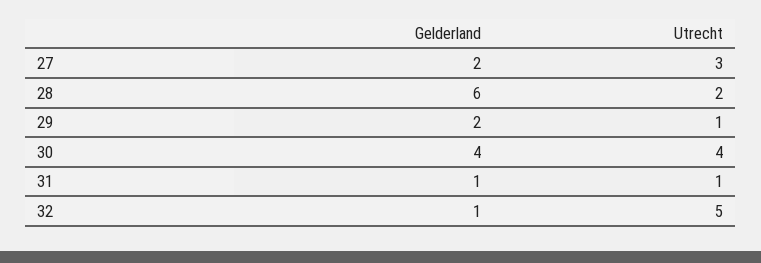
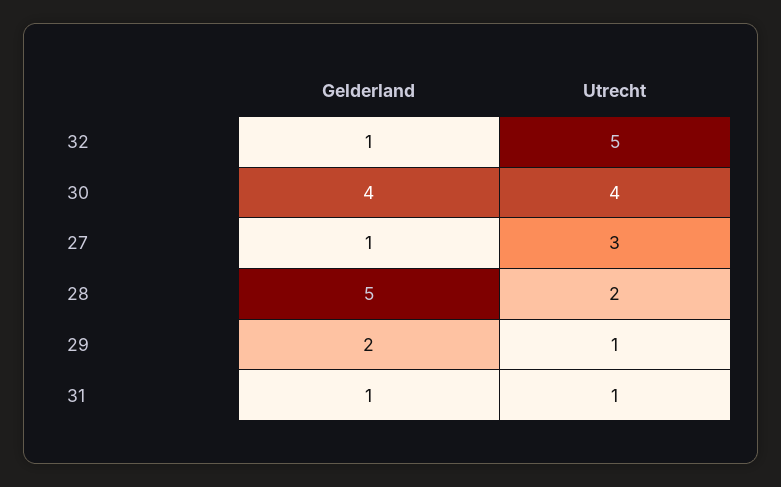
  {
    "Gelderland": {
-     "27": 2,
+     "27": 1,
-     "28": 6,
+     "28": 5,
      "29": 2,
      "30": 4,
      "31": 1,
      "32": 1
    },
    "Utrecht": {
      "27": 3,
      "28": 2,
      "29": 1,
      "30": 4,
      "31": 1,
      "32": 5
    }
  }

